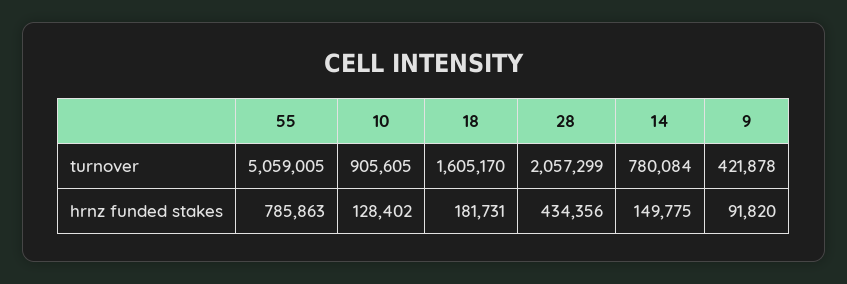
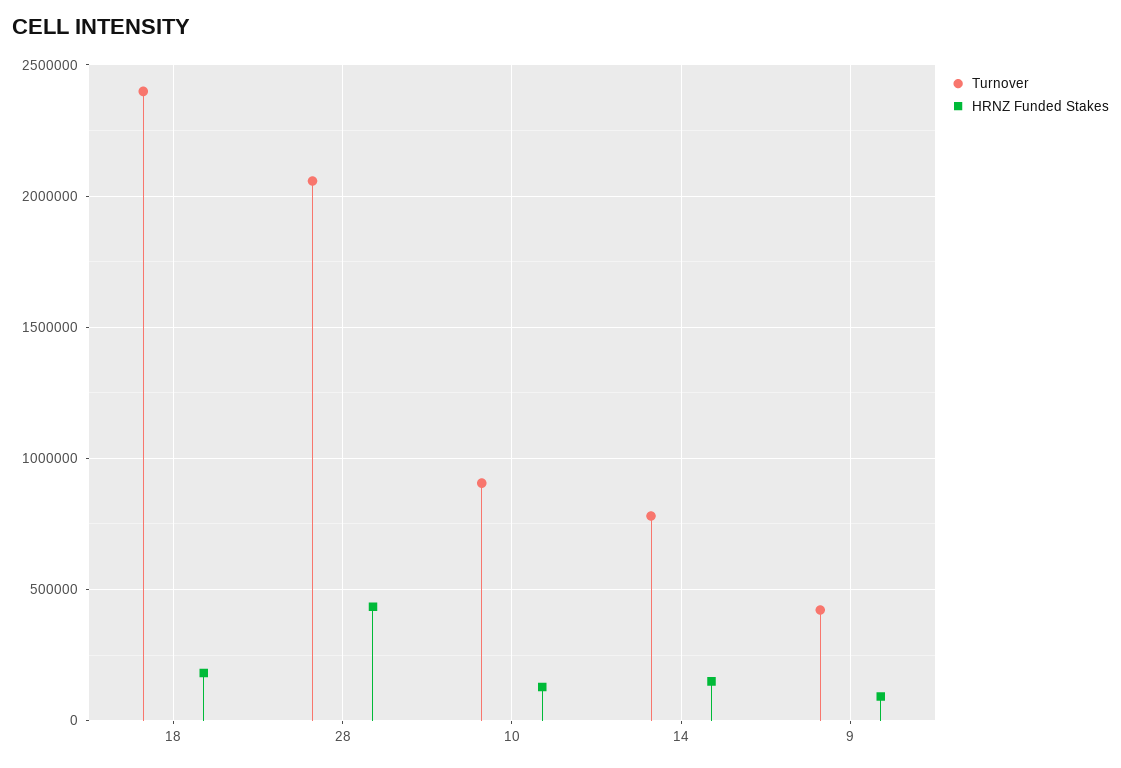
  {
    "turnover": {
-     "55": 5059005,
      "10": 905605,
-     "18": 1605170,
+     "18": 2400000,
      "28": 2057299,
      "14": 780084,
      "9": 421878
    },
    "hrnz funded stakes": {
-     "55": 785863,
      "10": 128402,
      "18": 181731,
      "28": 434356,
      "14": 149775,
      "9": 91820
    }
  }

